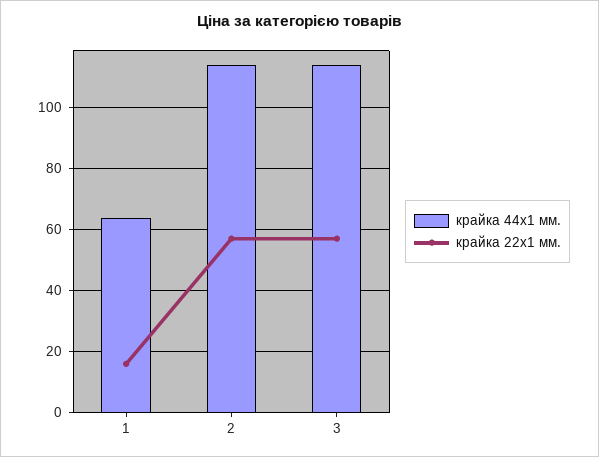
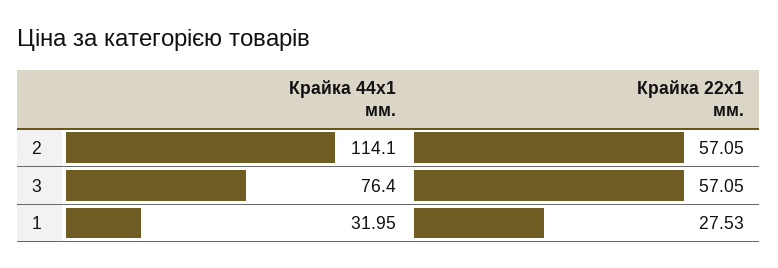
  {
    "крайка 44x1 мм.": {
-     "1": 64,
+     "1": 31.95,
      "2": 114.1,
-     "3": 114
+     "3": 76.4
    },
    "крайка 22x1 мм.": {
-     "1": 16,
+     "1": 27.53,
      "2": 57.05,
      "3": 57.05
    }
  }

